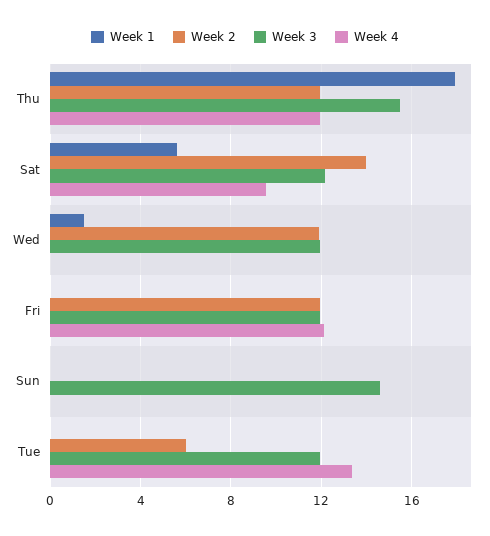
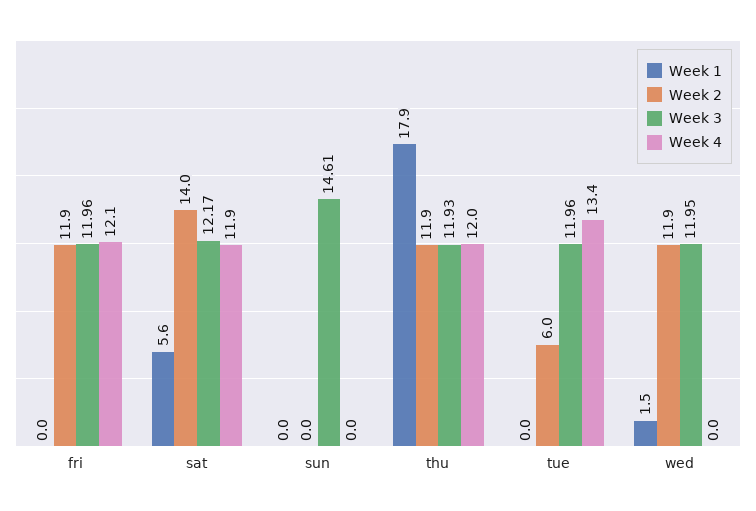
  {
    "Week 1": {
      "Thu": 17.9,
      "Sat": 5.6,
      "Wed": 1.5,
      "Fri": 0,
      "Sun": 0,
      "Tue": 0
    },
    "Week 2": {
      "Thu": 11.9,
      "Sat": 14,
      "Wed": 11.9,
      "Fri": 11.9,
      "Sun": 0,
      "Tue": 6
    },
    "Week 3": {
-     "Thu": 15.5,
+     "Thu": 11.93,
      "Sat": 12.17,
      "Wed": 11.95,
      "Fri": 11.96,
      "Sun": 14.61,
      "Tue": 11.96
    },
    "Week 4": {
      "Thu": 12,
-     "Sat": 9.5,
+     "Sat": 11.9,
      "Wed": 0,
      "Fri": 12.1,
      "Sun": 0,
      "Tue": 13.4
    }
  }

